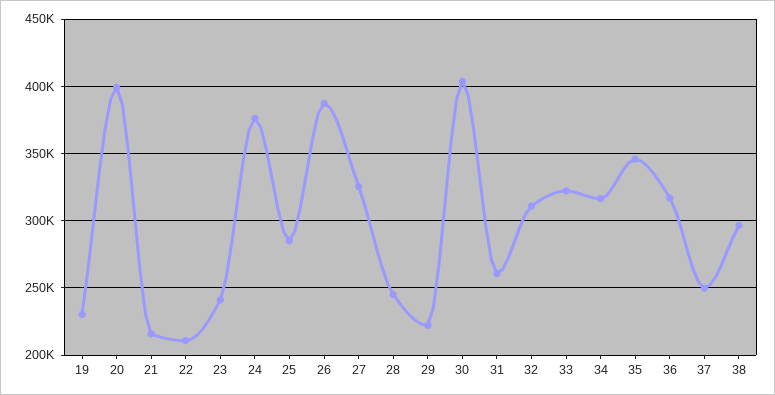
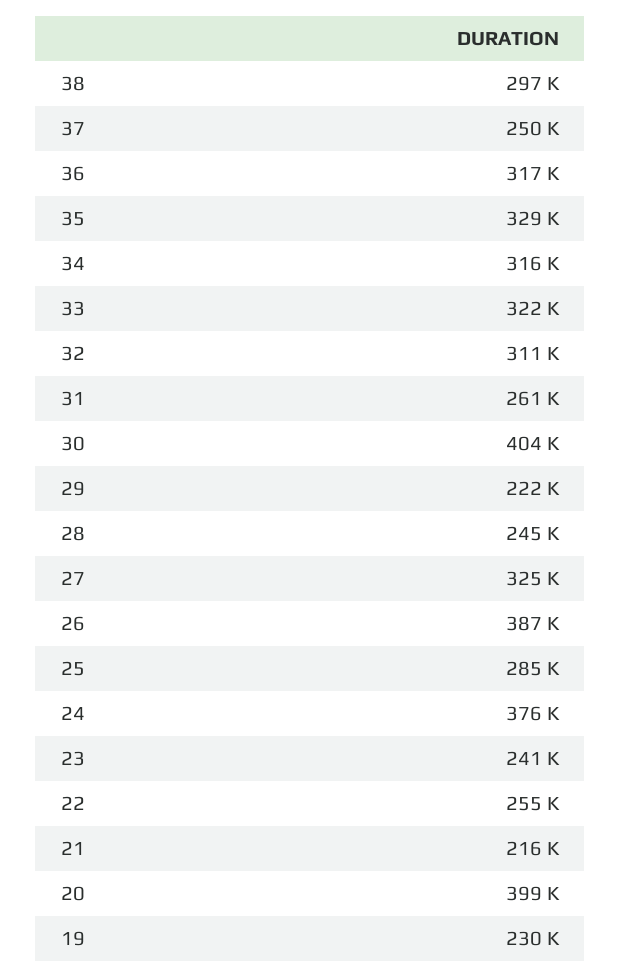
  {
    "19": 230000,
    "20": 399000,
    "21": 216000,
-   "22": 210000,
+   "22": 255000,
    "23": 241000,
    "24": 376000,
    "25": 285000,
    "26": 387000,
    "27": 325000,
    "28": 245000,
    "29": 222000,
    "30": 404000,
    "31": 261000,
    "32": 311000,
    "33": 322000,
    "34": 316000,
-   "35": 345000,
+   "35": 329000,
    "36": 317000,
    "37": 250000,
    "38": 297000
  }

